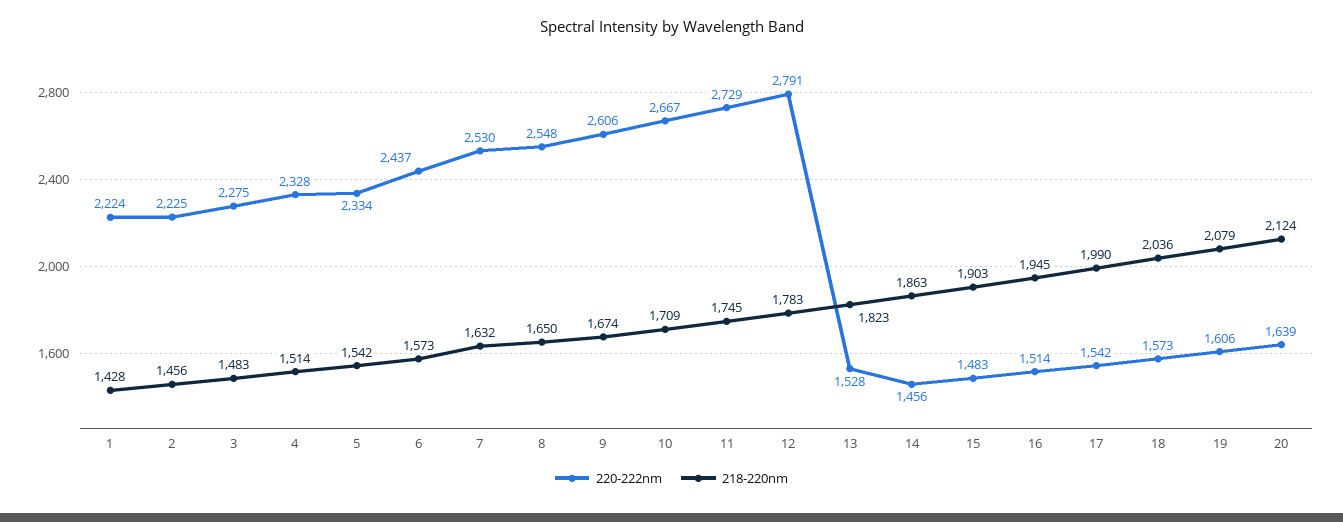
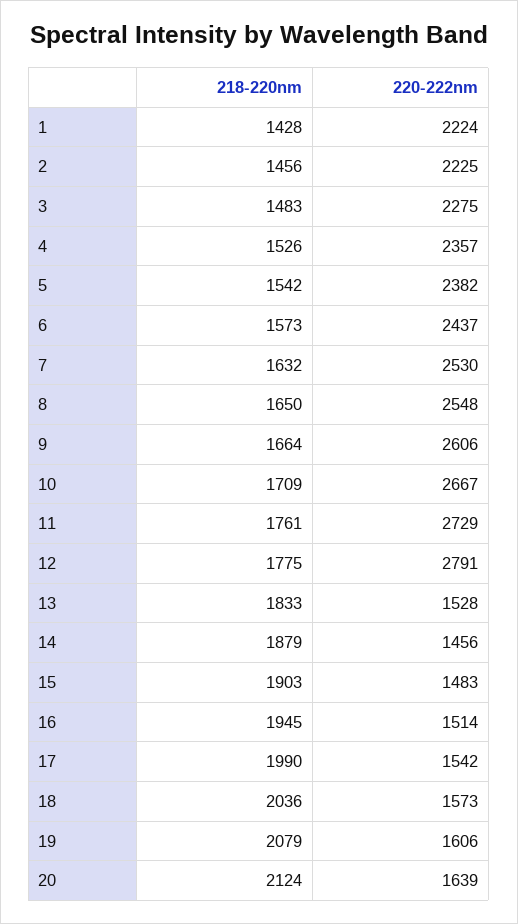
  {
    "220-222nm": {
      "1": 2224,
      "2": 2225,
      "3": 2275,
-     "4": 2328,
+     "4": 2357,
-     "5": 2334,
+     "5": 2382,
      "6": 2437,
      "7": 2530,
      "8": 2548,
      "9": 2606,
      "10": 2667,
      "11": 2729,
      "12": 2791,
      "13": 1528,
      "14": 1456,
      "15": 1483,
      "16": 1514,
      "17": 1542,
      "18": 1573,
      "19": 1606,
      "20": 1639
    },
    "218-220nm": {
      "1": 1428,
      "2": 1456,
      "3": 1483,
-     "4": 1514,
+     "4": 1526,
      "5": 1542,
      "6": 1573,
      "7": 1632,
      "8": 1650,
-     "9": 1674,
+     "9": 1664,
      "10": 1709,
-     "11": 1745,
+     "11": 1761,
-     "12": 1783,
+     "12": 1775,
-     "13": 1823,
+     "13": 1833,
-     "14": 1863,
+     "14": 1879,
      "15": 1903,
      "16": 1945,
      "17": 1990,
      "18": 2036,
      "19": 2079,
      "20": 2124
    }
  }

